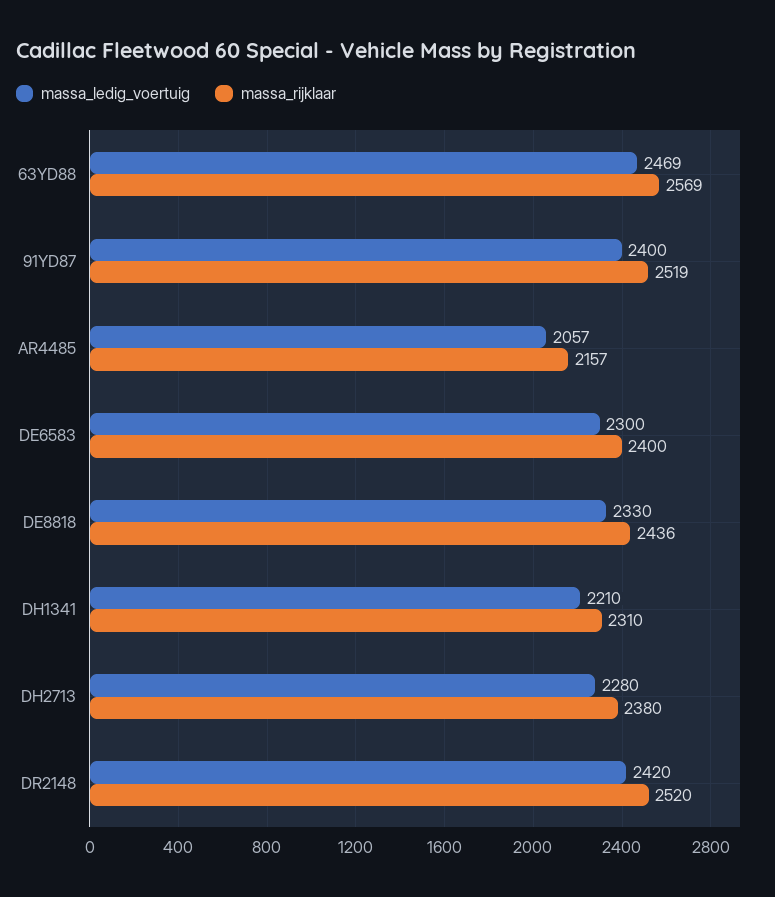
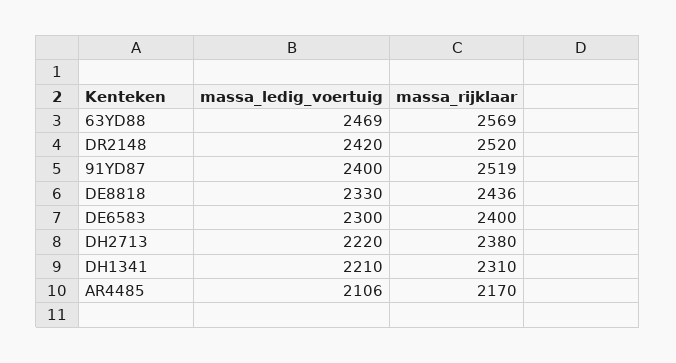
  {
    "massa_ledig_voertuig": {
      "63YD88": 2469,
      "91YD87": 2400,
-     "AR4485": 2057,
+     "AR4485": 2106,
      "DE6583": 2300,
      "DE8818": 2330,
      "DH1341": 2210,
-     "DH2713": 2280,
+     "DH2713": 2220,
      "DR2148": 2420
    },
    "massa_rijklaar": {
      "63YD88": 2569,
      "91YD87": 2519,
-     "AR4485": 2157,
+     "AR4485": 2170,
      "DE6583": 2400,
      "DE8818": 2436,
      "DH1341": 2310,
      "DH2713": 2380,
      "DR2148": 2520
    }
  }

